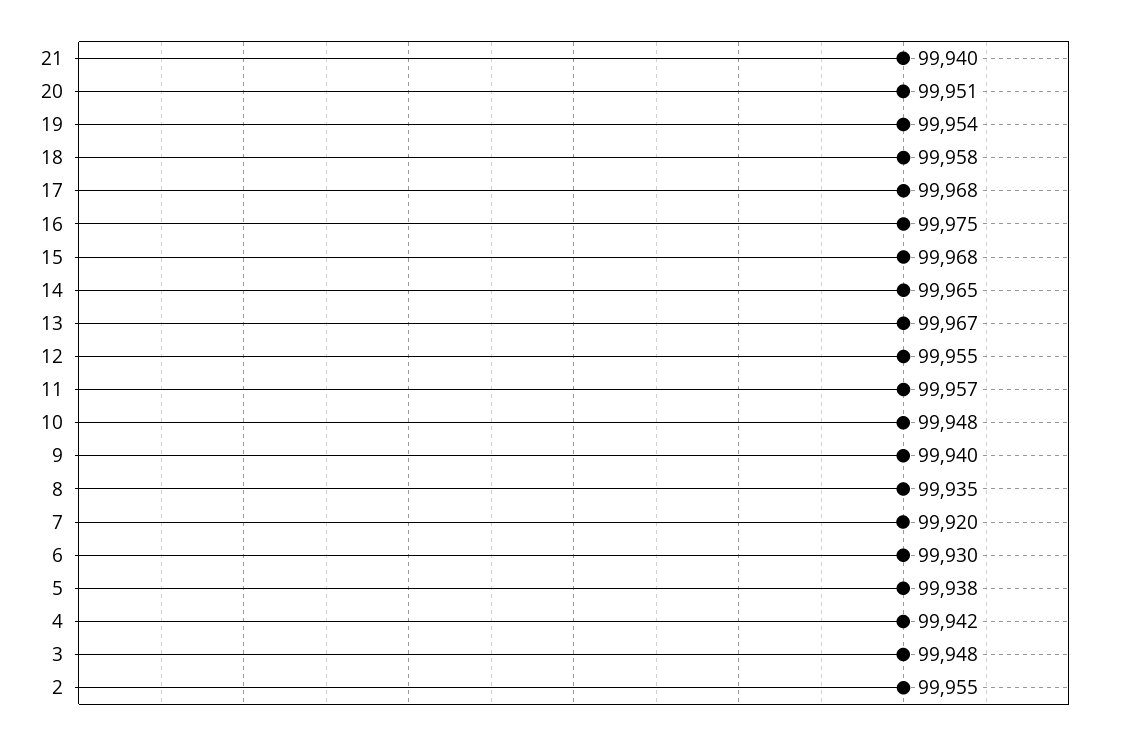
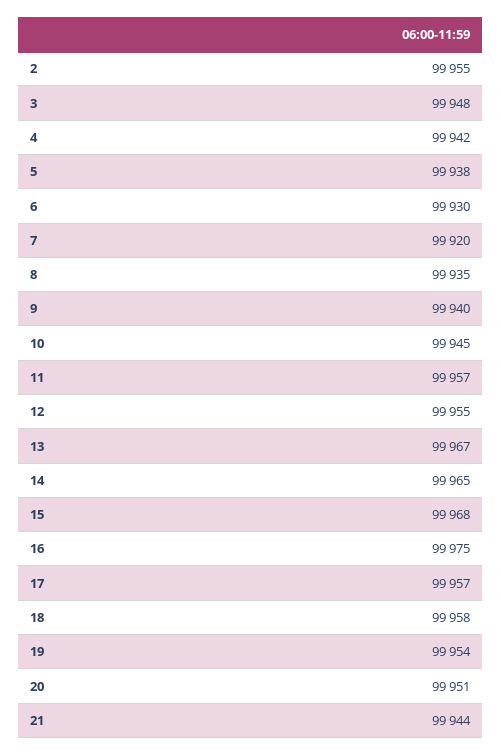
  {
-   "21": 99940,
+   "21": 99944,
    "20": 99951,
    "19": 99954,
    "18": 99958,
-   "17": 99968,
+   "17": 99957,
    "16": 99975,
    "15": 99968,
    "14": 99965,
    "13": 99967,
    "12": 99955,
    "11": 99957,
-   "10": 99948,
+   "10": 99945,
    "9": 99940,
    "8": 99935,
    "7": 99920,
    "6": 99930,
    "5": 99938,
    "4": 99942,
    "3": 99948,
    "2": 99955
  }

